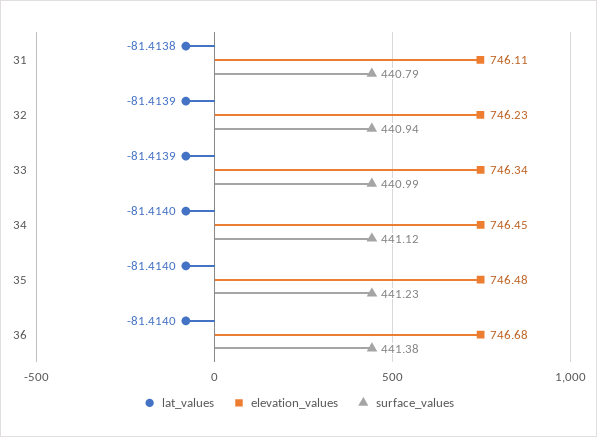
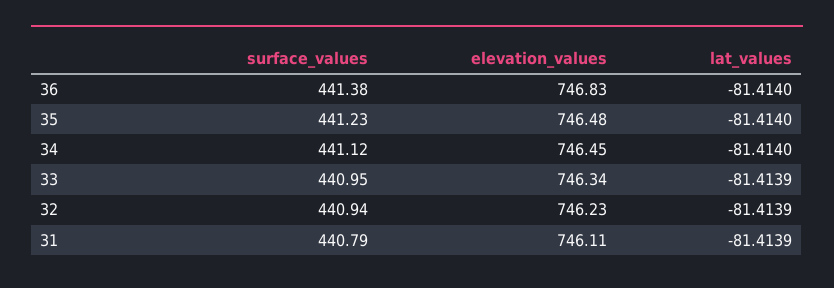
  {
    "lat_values": {
-     "31": -81.4138,
+     "31": -81.4139,
      "32": -81.4139,
      "33": -81.4139,
      "34": -81.414,
      "35": -81.414,
      "36": -81.414
    },
    "elevation_values": {
      "31": 746.11,
      "32": 746.23,
      "33": 746.34,
      "34": 746.45,
      "35": 746.48,
-     "36": 746.68
+     "36": 746.83
    },
    "surface_values": {
      "31": 440.79,
      "32": 440.94,
-     "33": 440.99,
+     "33": 440.95,
      "34": 441.12,
      "35": 441.23,
      "36": 441.38
    }
  }

